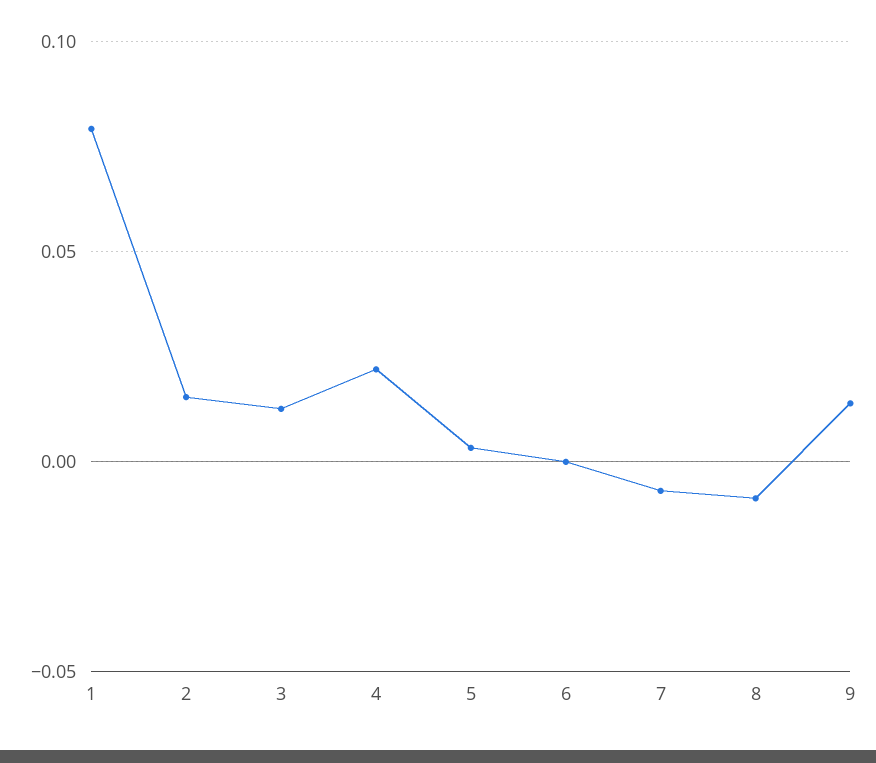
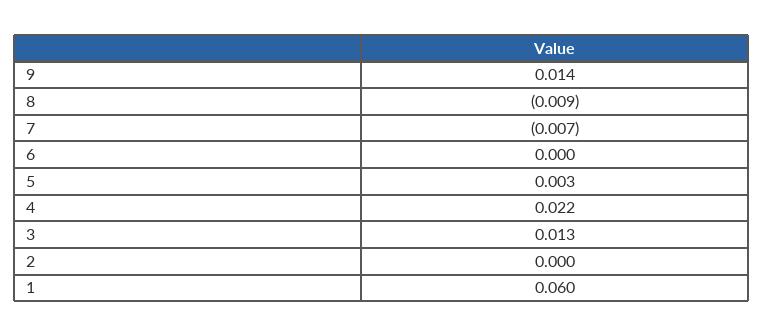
  {
-   "1": 0.08,
+   "1": 0.06,
-   "2": 0.015,
+   "2": 0,
    "3": 0.013,
    "4": 0.022,
    "5": 0.003,
    "6": 0,
    "7": -0.007,
    "8": -0.009,
    "9": 0.014
  }

